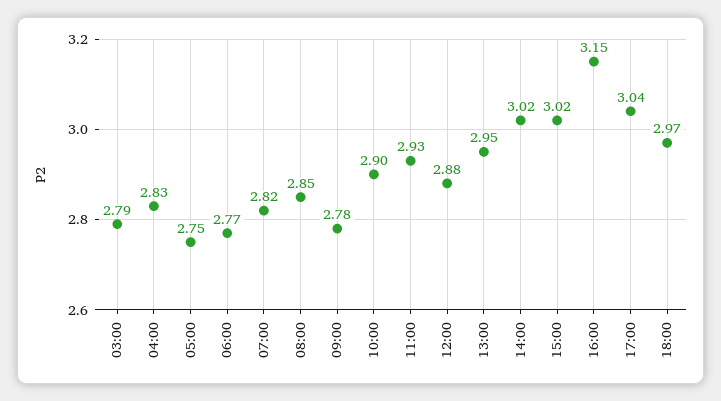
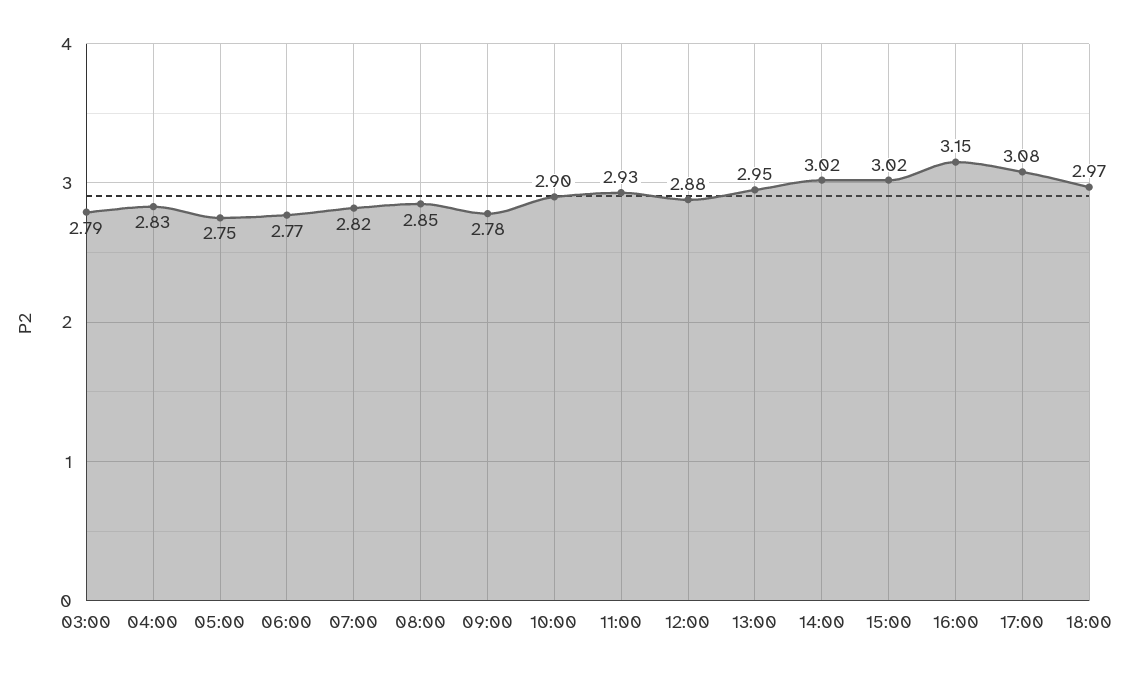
  {
    "03:00": 2.79,
    "04:00": 2.83,
    "05:00": 2.75,
    "06:00": 2.77,
    "07:00": 2.82,
    "08:00": 2.85,
    "09:00": 2.78,
    "10:00": 2.9,
    "11:00": 2.93,
    "12:00": 2.88,
    "13:00": 2.95,
    "14:00": 3.02,
    "15:00": 3.02,
    "16:00": 3.15,
-   "17:00": 3.04,
+   "17:00": 3.08,
    "18:00": 2.97
  }

